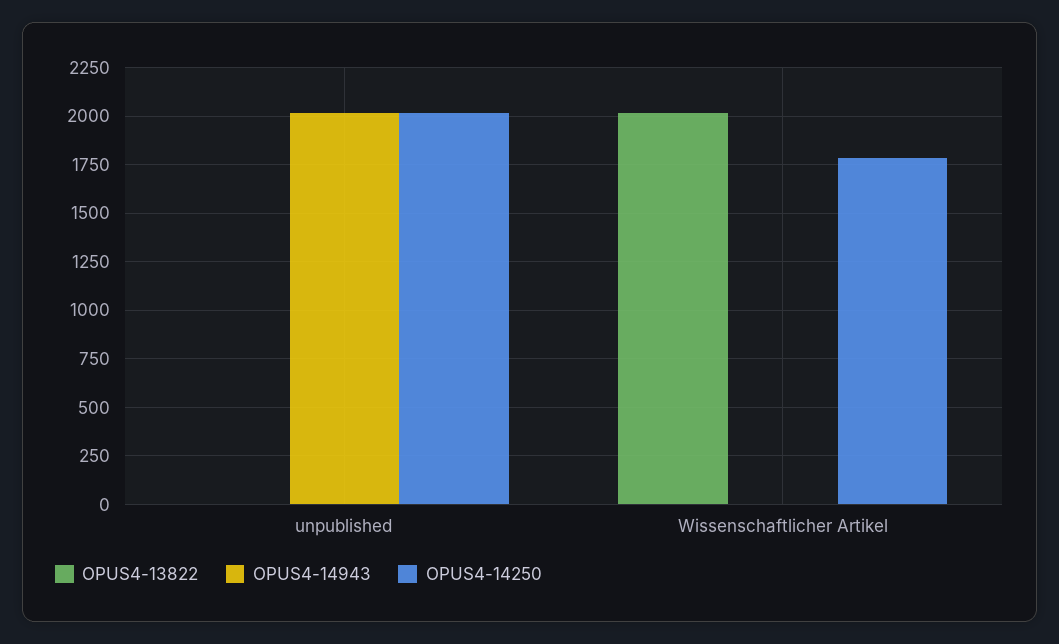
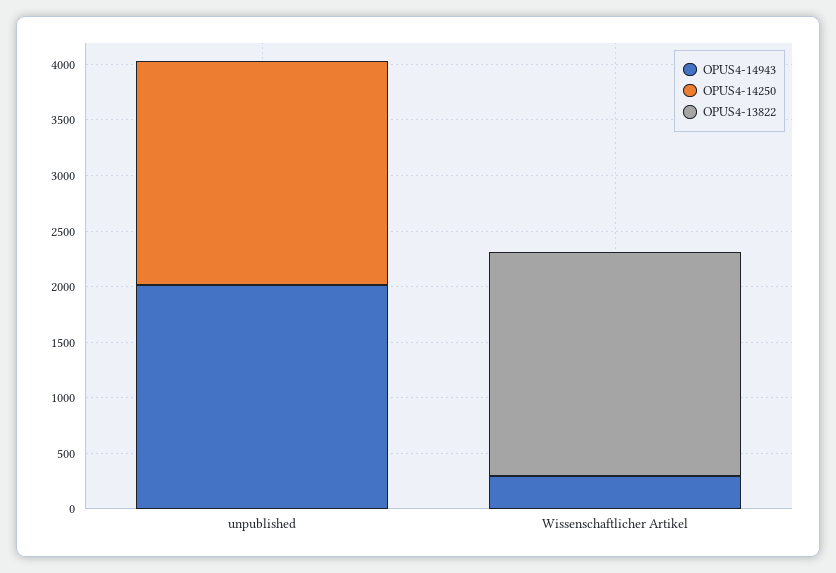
  {
    "OPUS4-13822": {
      "unpublished": 0,
      "Wissenschaftlicher Artikel": 2000
    },
    "OPUS4-14943": {
      "unpublished": 2000,
-     "Wissenschaftlicher Artikel": 0
+     "Wissenschaftlicher Artikel": 300
    },
    "OPUS4-14250": {
      "unpublished": 2000,
-     "Wissenschaftlicher Artikel": 1800
+     "Wissenschaftlicher Artikel": 0
    }
  }

